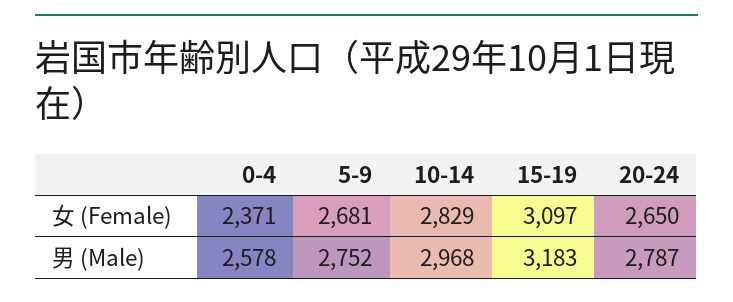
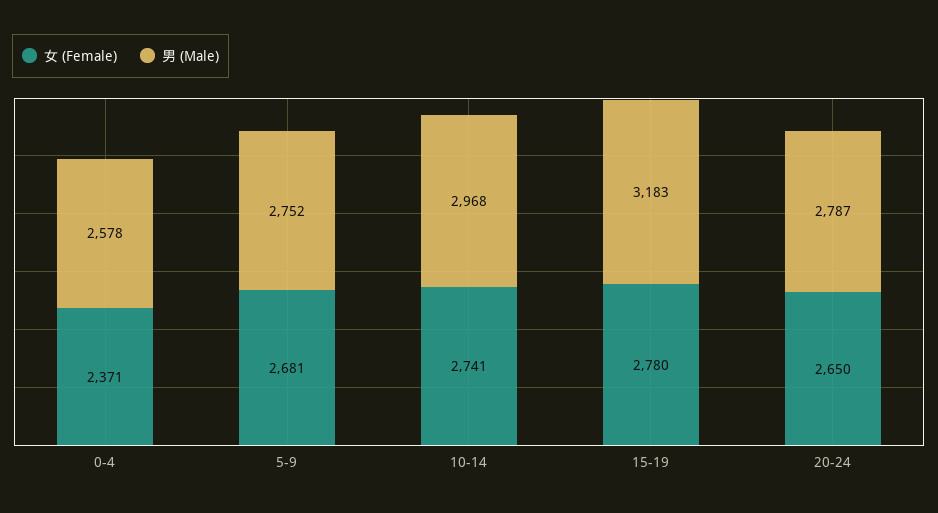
  {
    "女 (Female)": {
      "0-4": 2371,
      "5-9": 2681,
-     "10-14": 2829,
+     "10-14": 2741,
-     "15-19": 3097,
+     "15-19": 2780,
      "20-24": 2650
    },
    "男 (Male)": {
      "0-4": 2578,
      "5-9": 2752,
      "10-14": 2968,
      "15-19": 3183,
      "20-24": 2787
    }
  }

